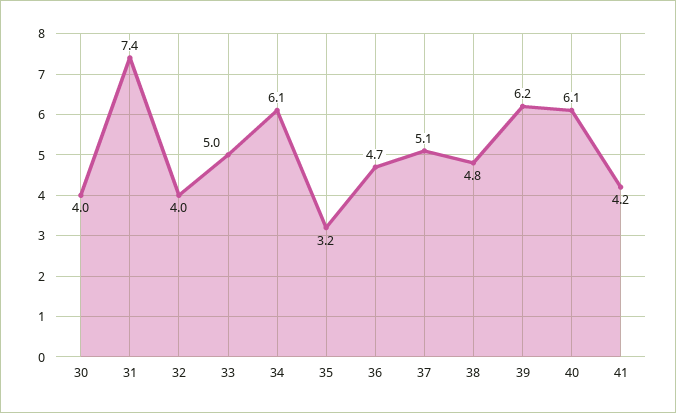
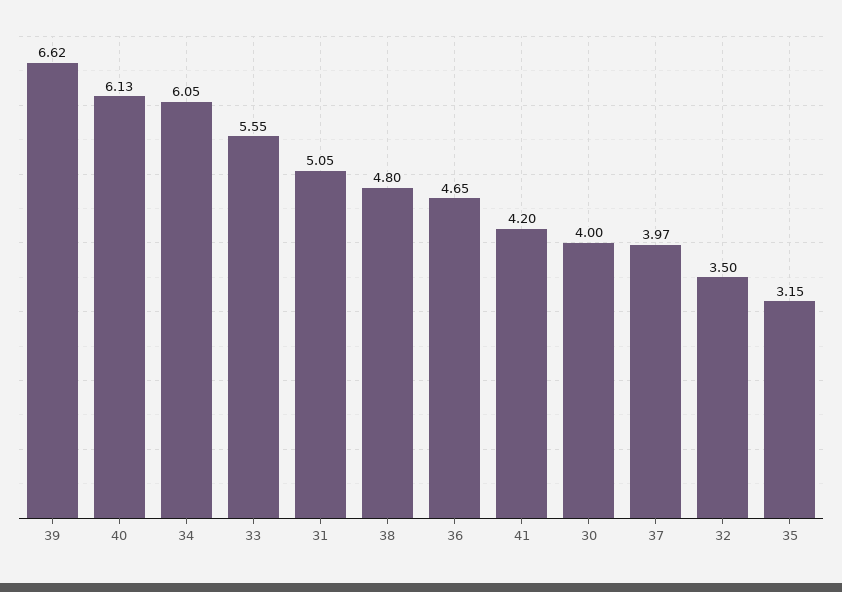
  {
    "30": 4,
-   "31": 7.4,
+   "31": 5.05,
-   "32": 4,
+   "32": 3.5,
-   "33": 5,
+   "33": 5.55,
    "34": 6.05,
    "35": 3.15,
    "36": 4.65,
-   "37": 5.1,
+   "37": 3.97,
    "38": 4.8,
-   "39": 6.2,
+   "39": 6.62,
    "40": 6.13,
    "41": 4.2
  }

